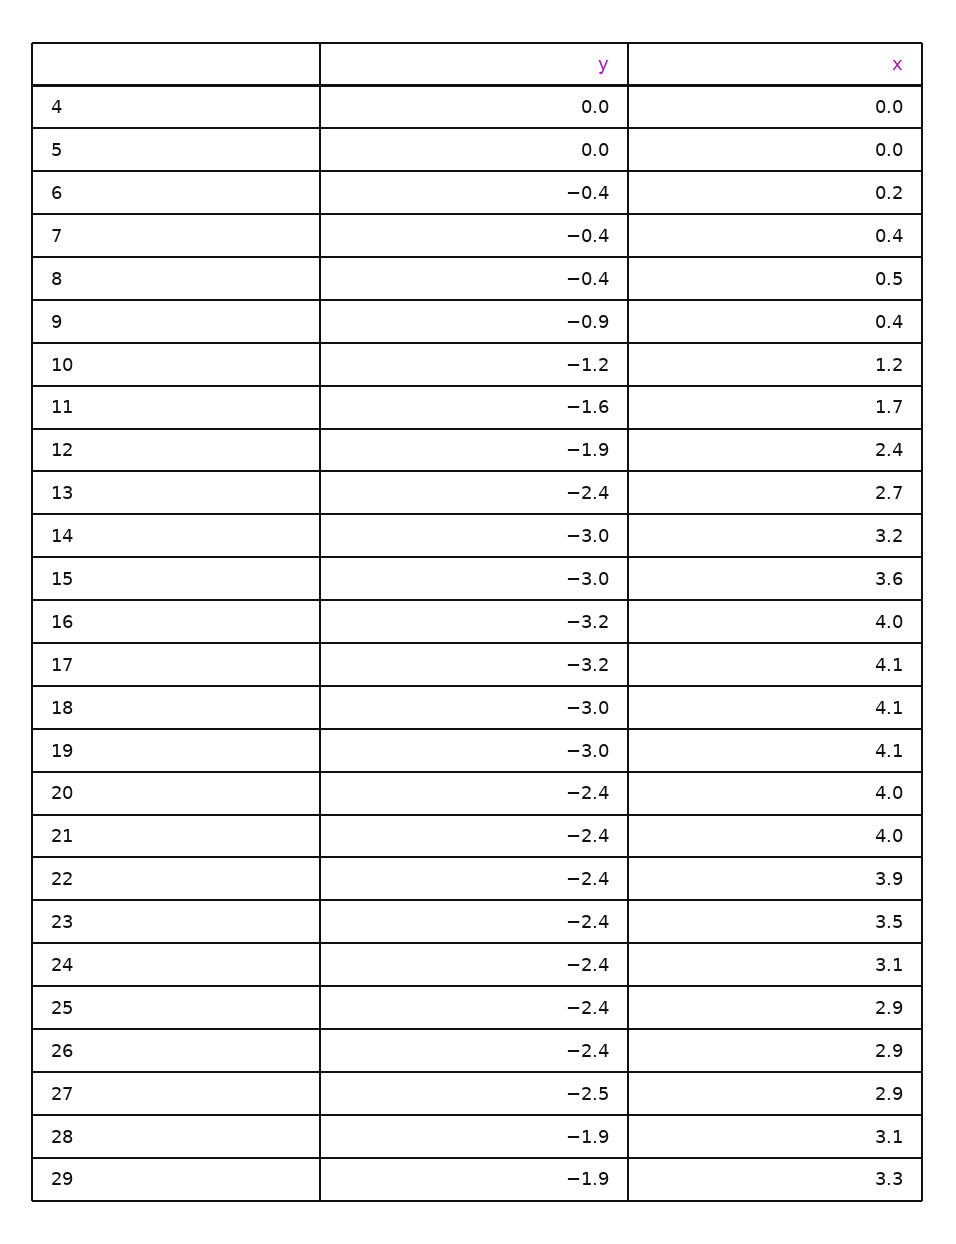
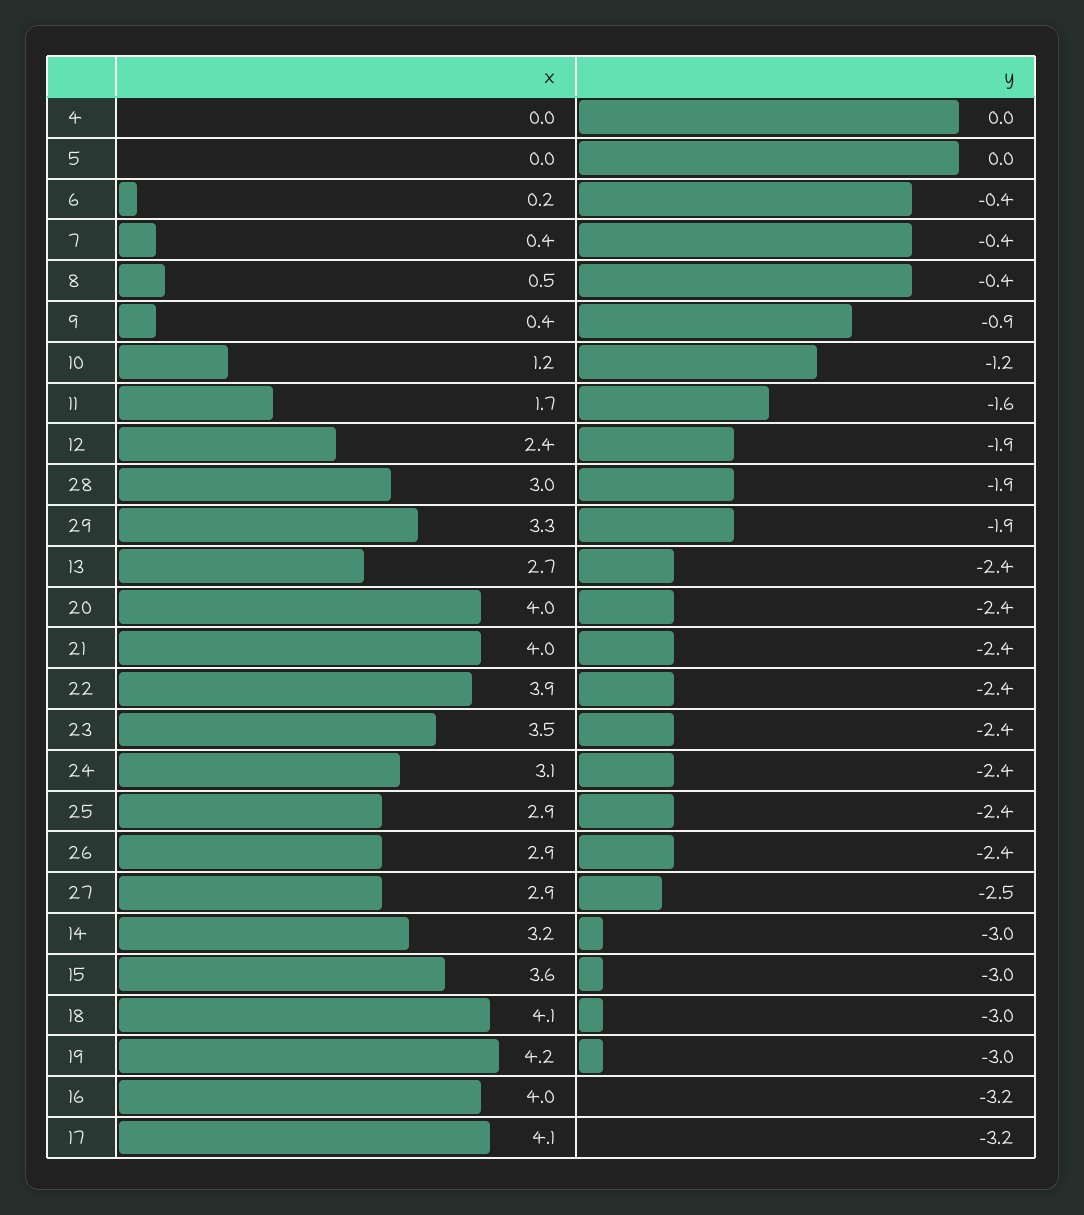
  {
    "y": {
      "4": 0,
      "5": 0,
      "6": -0.4,
      "7": -0.4,
      "8": -0.4,
      "9": -0.9,
      "10": -1.2,
      "11": -1.6,
      "12": -1.9,
      "13": -2.4,
      "14": -3,
      "15": -3,
      "16": -3.2,
      "17": -3.2,
      "18": -3,
      "19": -3,
      "20": -2.4,
      "21": -2.4,
      "22": -2.4,
      "23": -2.4,
      "24": -2.4,
      "25": -2.4,
      "26": -2.4,
      "27": -2.5,
      "28": -1.9,
      "29": -1.9
    },
    "x": {
      "4": 0,
      "5": 0,
      "6": 0.2,
      "7": 0.4,
      "8": 0.5,
      "9": 0.4,
      "10": 1.2,
      "11": 1.7,
      "12": 2.4,
      "13": 2.7,
      "14": 3.2,
      "15": 3.6,
      "16": 4,
      "17": 4.1,
      "18": 4.1,
-     "19": 4.1,
+     "19": 4.2,
      "20": 4,
      "21": 4,
      "22": 3.9,
      "23": 3.5,
      "24": 3.1,
      "25": 2.9,
      "26": 2.9,
      "27": 2.9,
-     "28": 3.1,
+     "28": 3,
      "29": 3.3
    }
  }

